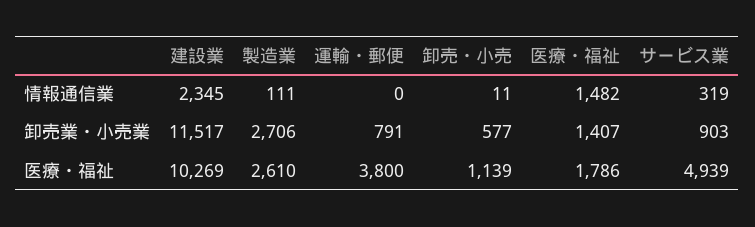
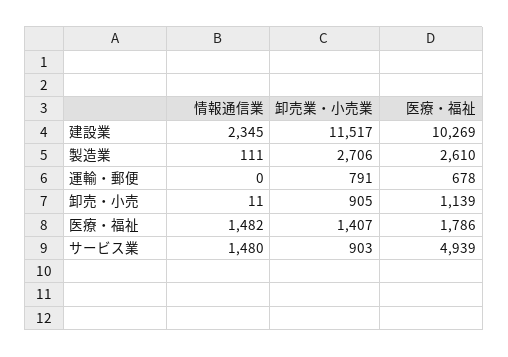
  {
    "建設業": {
      "情報通信業": 2345,
      "卸売業・小売業": 11517,
      "医療・福祉": 10269
    },
    "製造業": {
      "情報通信業": 111,
      "卸売業・小売業": 2706,
      "医療・福祉": 2610
    },
    "運輸・郵便": {
      "情報通信業": 0,
      "卸売業・小売業": 791,
-     "医療・福祉": 3800
+     "医療・福祉": 678
    },
    "卸売・小売": {
      "情報通信業": 11,
-     "卸売業・小売業": 577,
+     "卸売業・小売業": 905,
      "医療・福祉": 1139
    },
    "医療・福祉": {
      "情報通信業": 1482,
      "卸売業・小売業": 1407,
      "医療・福祉": 1786
    },
    "サービス業": {
-     "情報通信業": 319,
+     "情報通信業": 1480,
      "卸売業・小売業": 903,
      "医療・福祉": 4939
    }
  }

